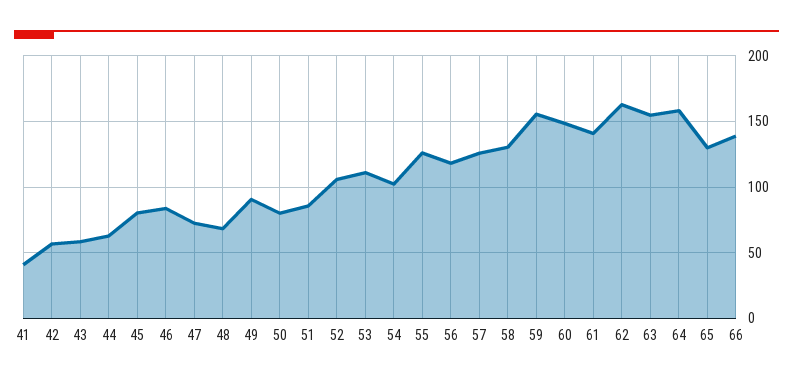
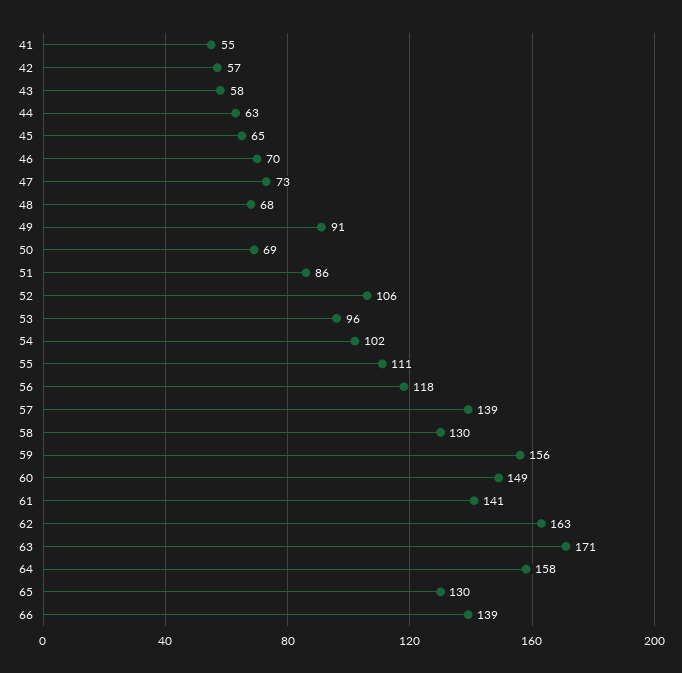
  {
-   "41": 40,
+   "41": 55,
    "42": 57,
    "43": 58,
    "44": 63,
-   "45": 80,
+   "45": 65,
-   "46": 85,
+   "46": 70,
    "47": 73,
    "48": 68,
    "49": 91,
-   "50": 80,
+   "50": 69,
    "51": 86,
    "52": 106,
-   "53": 110,
+   "53": 96,
    "54": 102,
-   "55": 125,
+   "55": 111,
    "56": 118,
-   "57": 125,
+   "57": 139,
    "58": 130,
    "59": 156,
    "60": 149,
    "61": 141,
    "62": 163,
-   "63": 155,
+   "63": 171,
    "64": 158,
    "65": 130,
    "66": 139
  }

